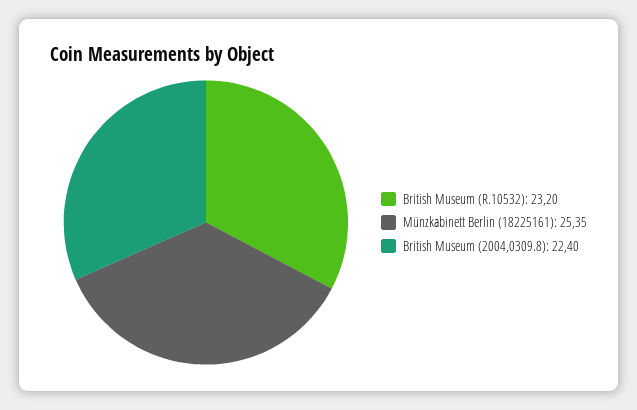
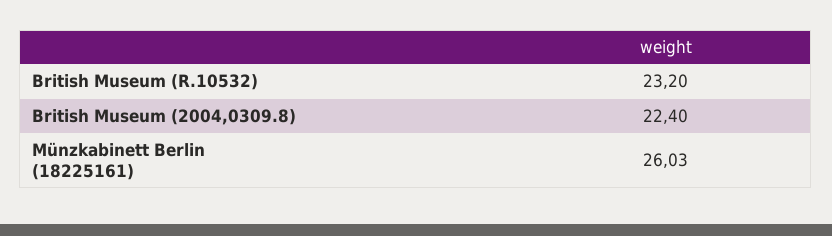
  {
    "British Museum (R.10532)": 23.2,
-   "Münzkabinett Berlin (18225161)": 25.35,
+   "Münzkabinett Berlin (18225161)": 26.03,
    "British Museum (2004,0309.8)": 22.4
  }

